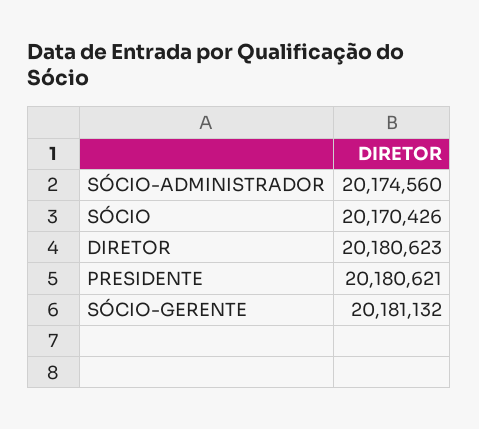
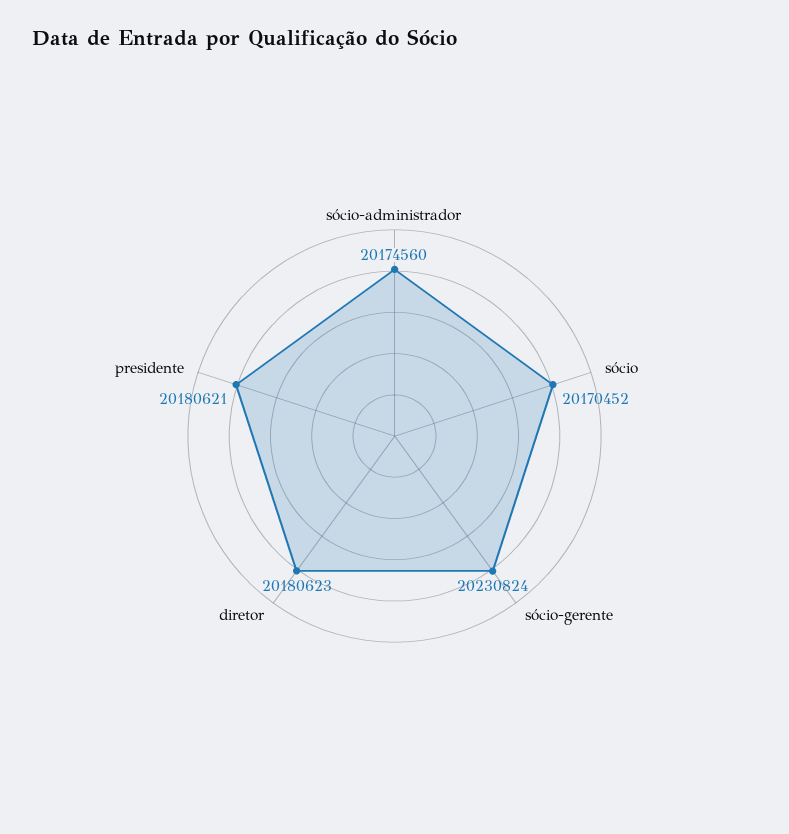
  {
    "SÓCIO-ADMINISTRADOR": 20174560,
-   "SÓCIO": 20170426,
+   "SÓCIO": 20170452,
    "DIRETOR": 20180623,
    "PRESIDENTE": 20180621,
-   "SÓCIO-GERENTE": 20181132
+   "SÓCIO-GERENTE": 20230824
  }

